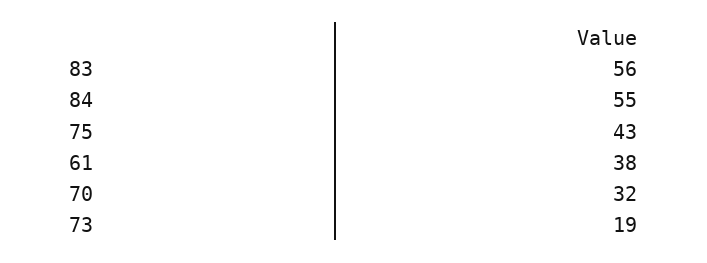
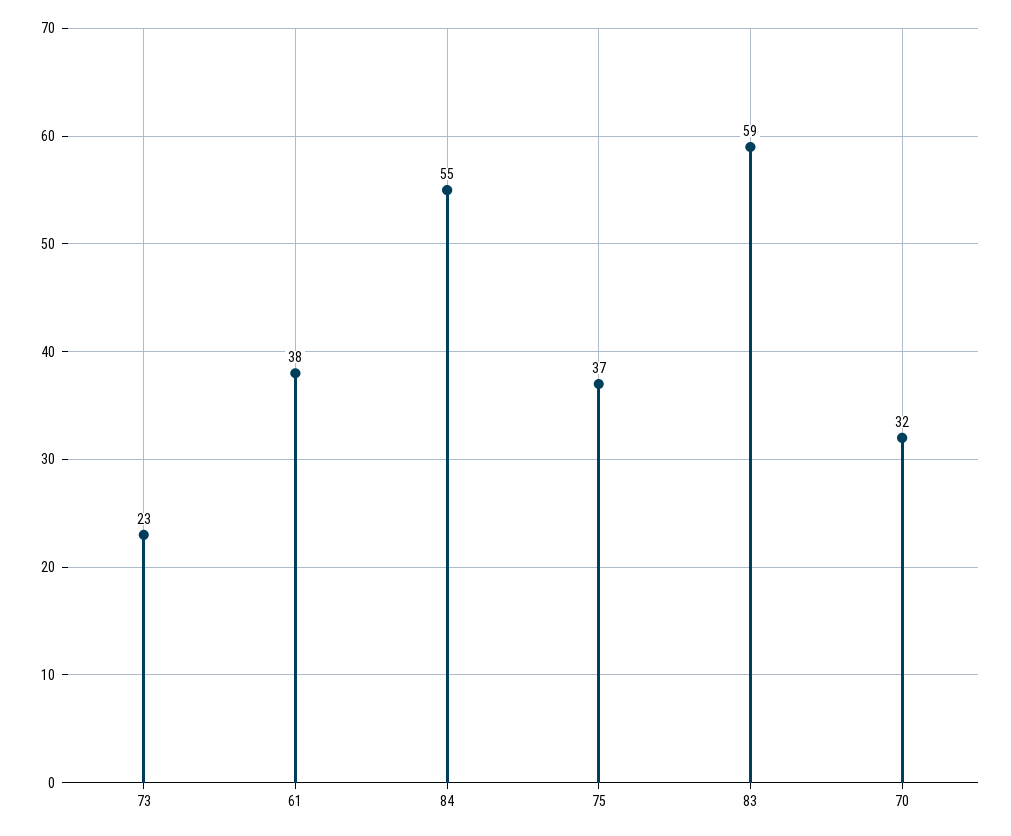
  {
-   "83": 56,
+   "83": 59,
    "84": 55,
-   "75": 43,
+   "75": 37,
    "61": 38,
    "70": 32,
-   "73": 19
+   "73": 23
  }

